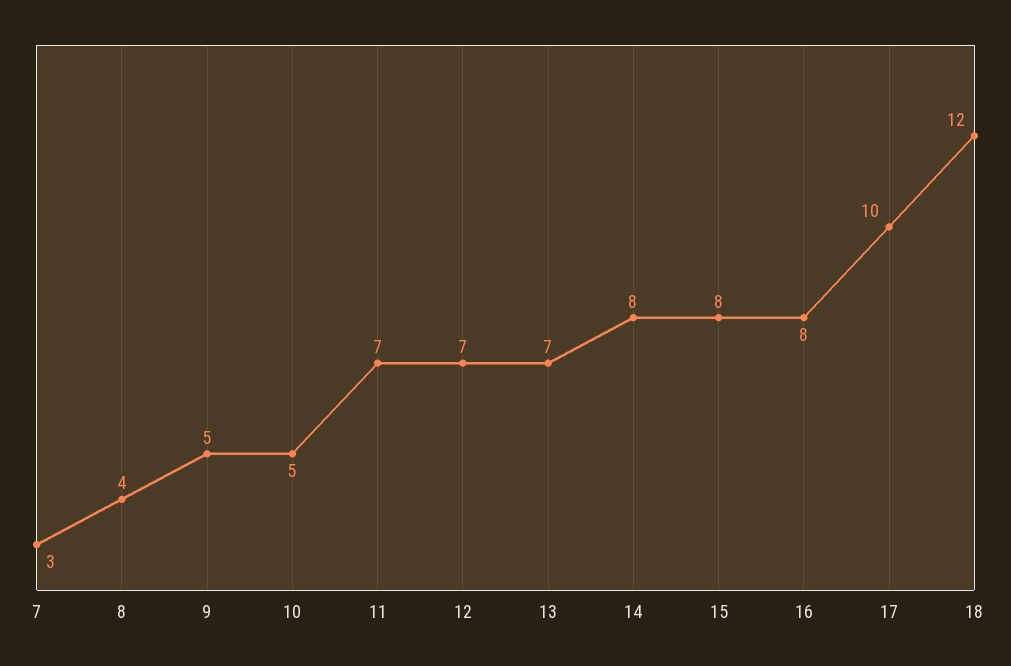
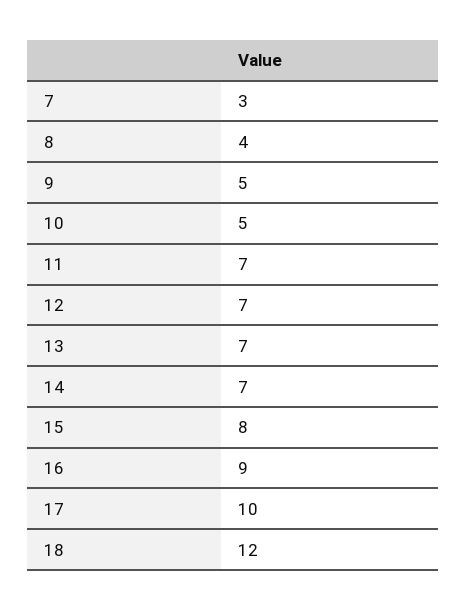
  {
    "7": 3,
    "8": 4,
    "9": 5,
    "10": 5,
    "11": 7,
    "12": 7,
    "13": 7,
-   "14": 8,
+   "14": 7,
    "15": 8,
-   "16": 8,
+   "16": 9,
    "17": 10,
    "18": 12
  }

